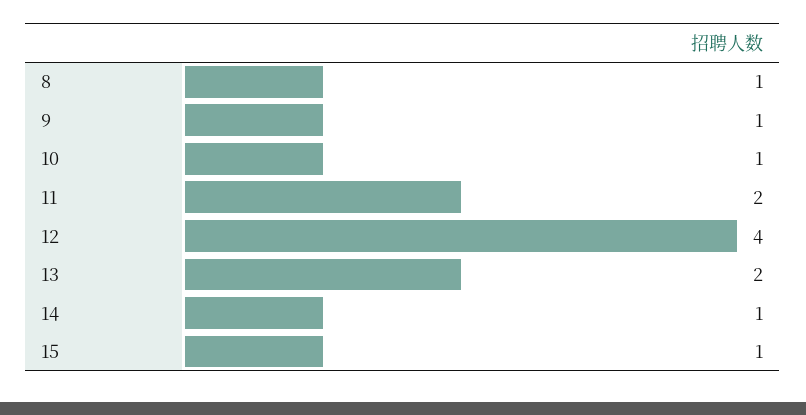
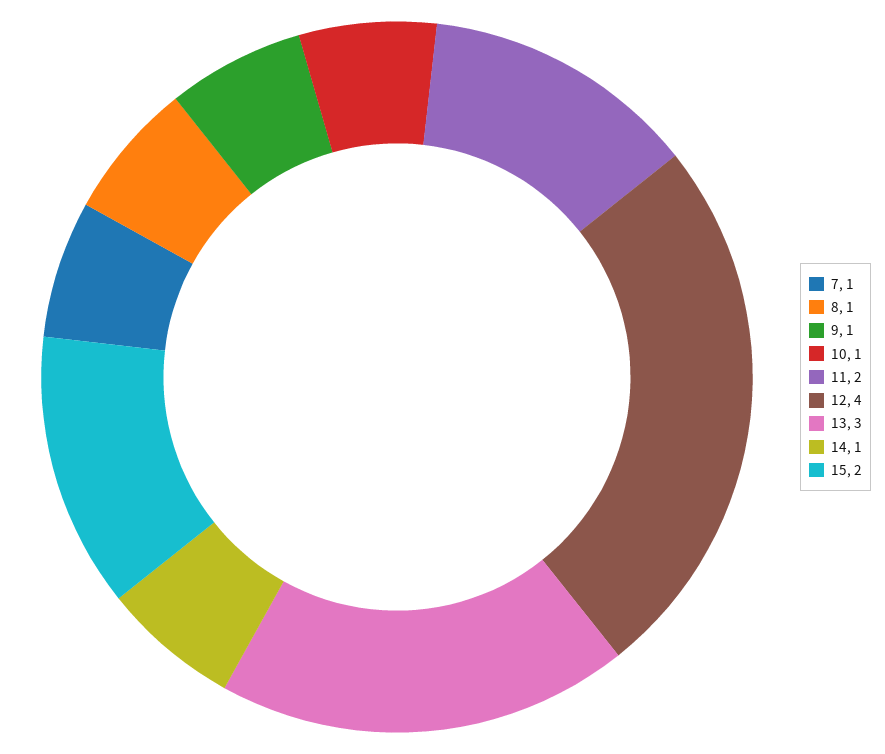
  {
    "8": 1,
    "9": 1,
    "10": 1,
    "11": 2,
    "12": 4,
-   "13": 2,
+   "13": 3,
    "14": 1,
-   "15": 1
+   "15": 2,
+   "7": 1
  }

